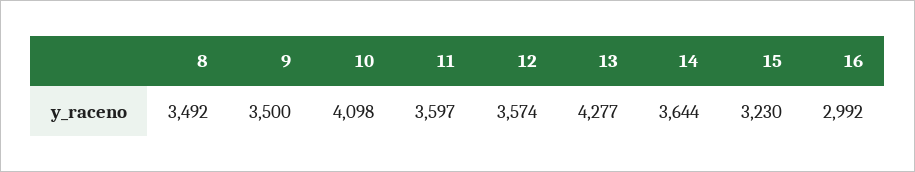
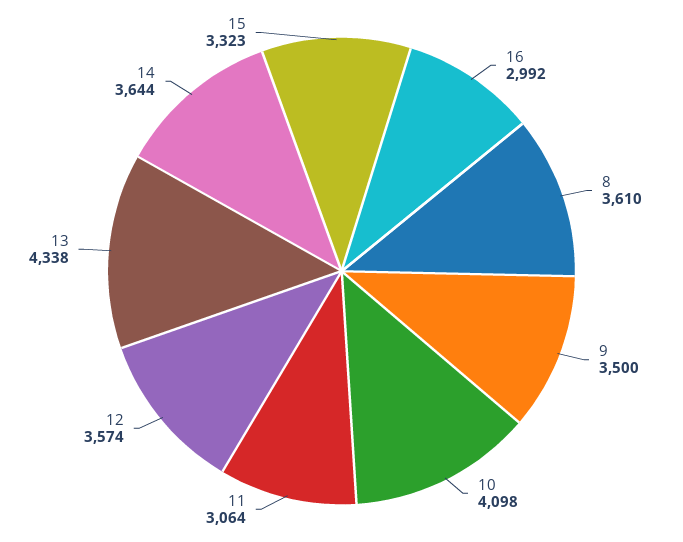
  {
-   "8": 3492,
+   "8": 3610,
    "9": 3500,
    "10": 4098,
-   "11": 3597,
+   "11": 3064,
    "12": 3574,
-   "13": 4277,
+   "13": 4338,
    "14": 3644,
-   "15": 3230,
+   "15": 3323,
    "16": 2992
  }

